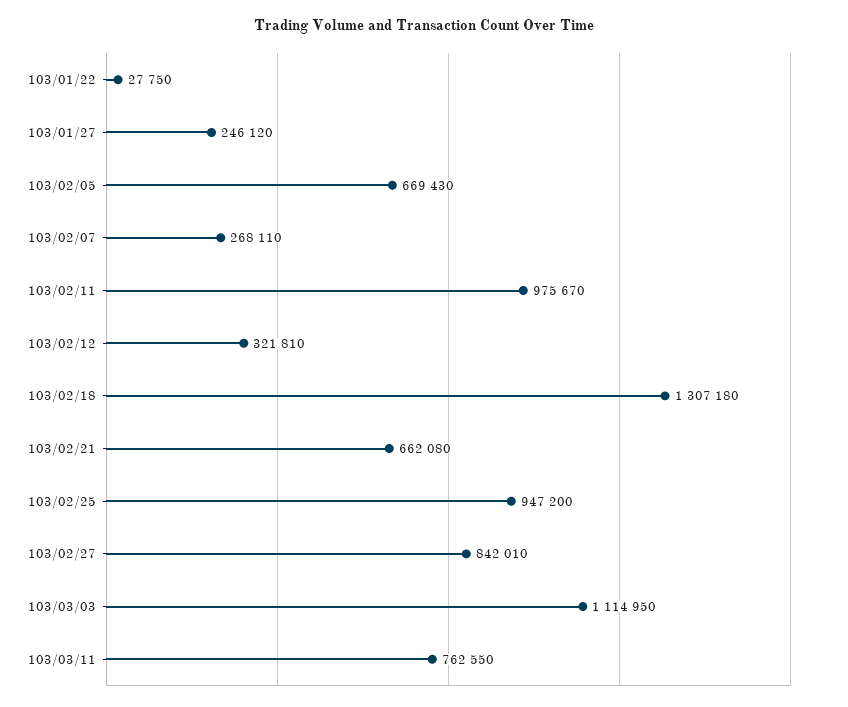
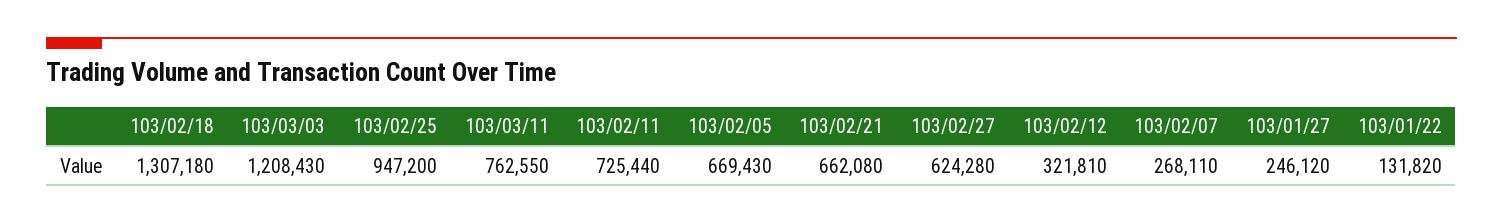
  {
-   "103/01/22": 27750,
+   "103/01/22": 131820,
    "103/01/27": 246120,
    "103/02/05": 669430,
    "103/02/07": 268110,
-   "103/02/11": 975670,
+   "103/02/11": 725440,
    "103/02/12": 321810,
    "103/02/18": 1307180,
    "103/02/21": 662080,
    "103/02/25": 947200,
-   "103/02/27": 842010,
+   "103/02/27": 624280,
-   "103/03/03": 1114950,
+   "103/03/03": 1208430,
    "103/03/11": 762550
  }

